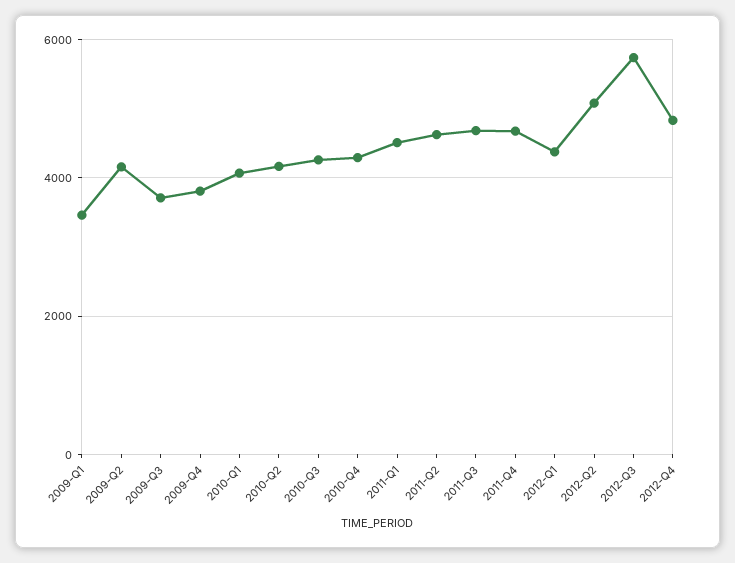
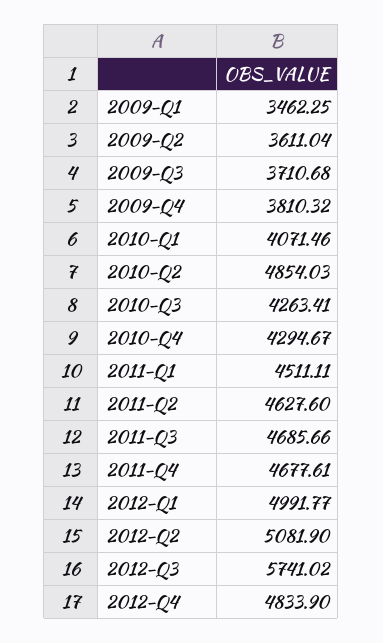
  {
    "2009-Q1": 3462.25,
-   "2009-Q2": 4200,
+   "2009-Q2": 3611.04,
    "2009-Q3": 3710.68,
    "2009-Q4": 3810.32,
    "2010-Q1": 4071.46,
-   "2010-Q2": 4200,
+   "2010-Q2": 4854.03,
    "2010-Q3": 4263.41,
    "2010-Q4": 4294.67,
    "2011-Q1": 4511.11,
    "2011-Q2": 4627.6,
    "2011-Q3": 4685.66,
    "2011-Q4": 4677.61,
-   "2012-Q1": 4400,
+   "2012-Q1": 4991.77,
    "2012-Q2": 5081.9,
    "2012-Q3": 5741.02,
    "2012-Q4": 4833.9
  }

